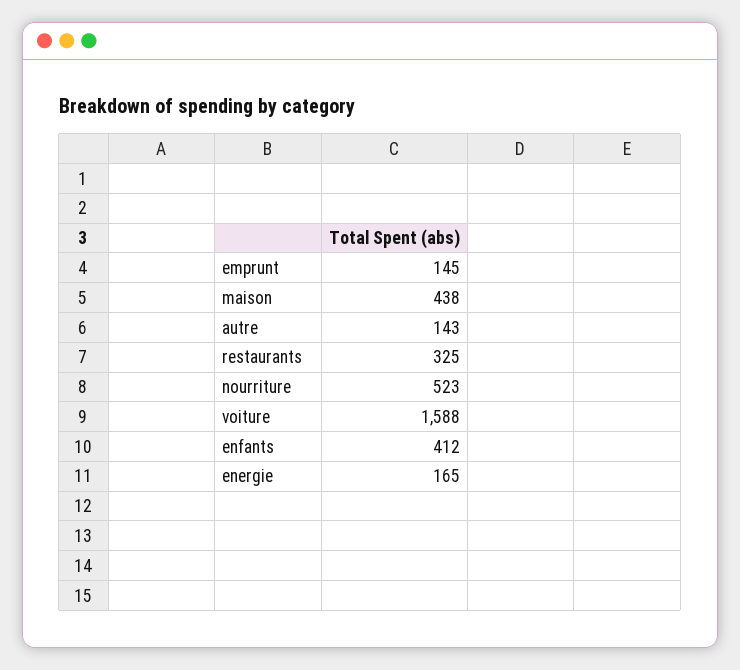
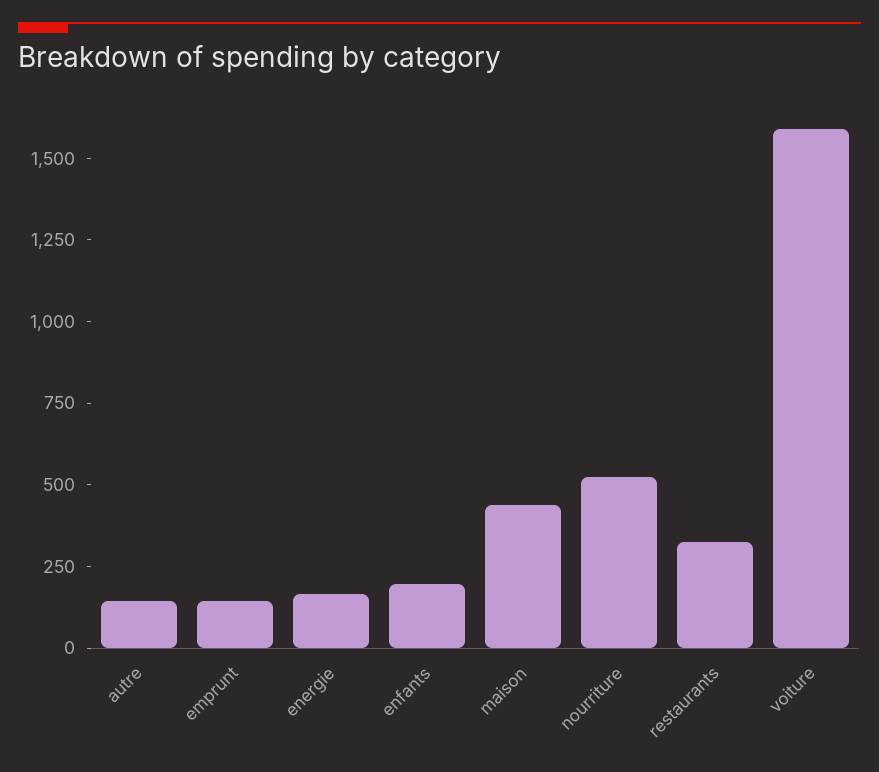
  {
    "emprunt": 145,
    "maison": 438,
    "autre": 143,
    "restaurants": 325,
    "nourriture": 523,
    "voiture": 1588,
-   "enfants": 412,
+   "enfants": 200,
    "energie": 165
  }

